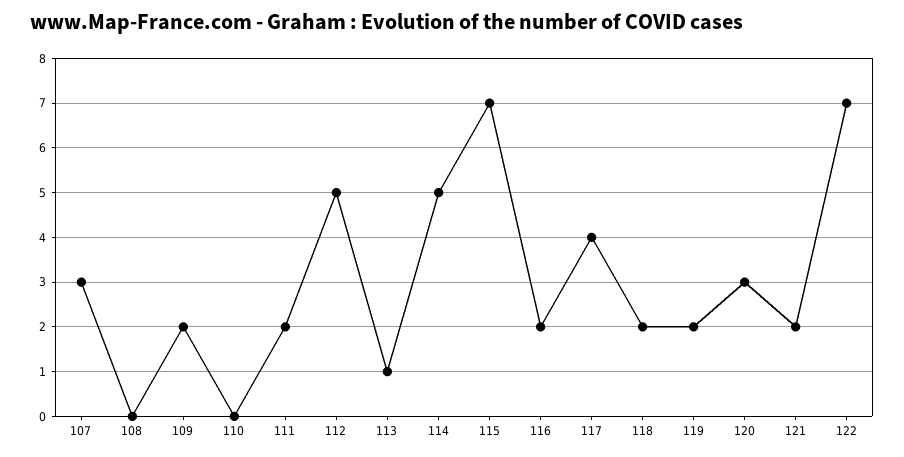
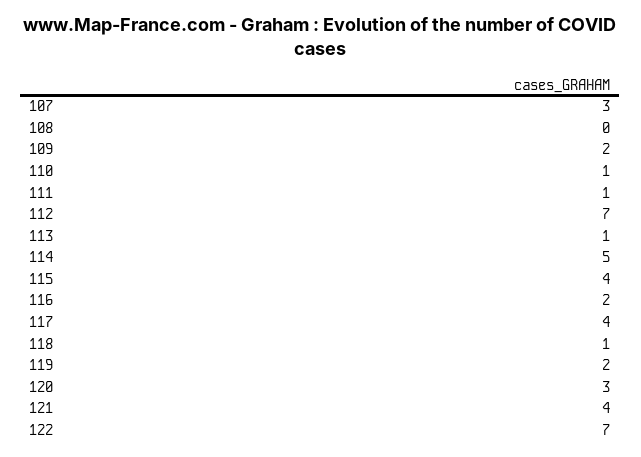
  {
    "107": 3,
    "108": 0,
    "109": 2,
-   "110": 0,
+   "110": 1,
-   "111": 2,
+   "111": 1,
-   "112": 5,
+   "112": 7,
    "113": 1,
    "114": 5,
-   "115": 7,
+   "115": 4,
    "116": 2,
    "117": 4,
-   "118": 2,
+   "118": 1,
    "119": 2,
    "120": 3,
-   "121": 2,
+   "121": 4,
    "122": 7
  }

